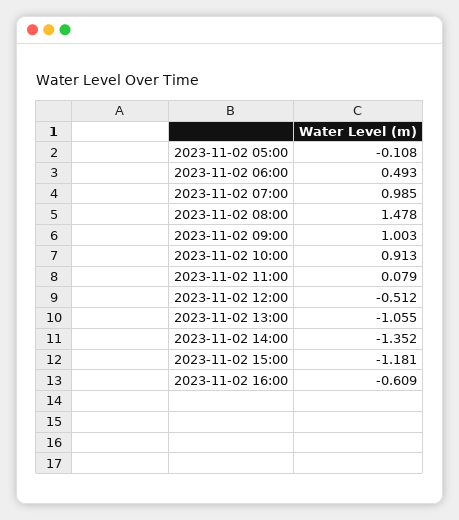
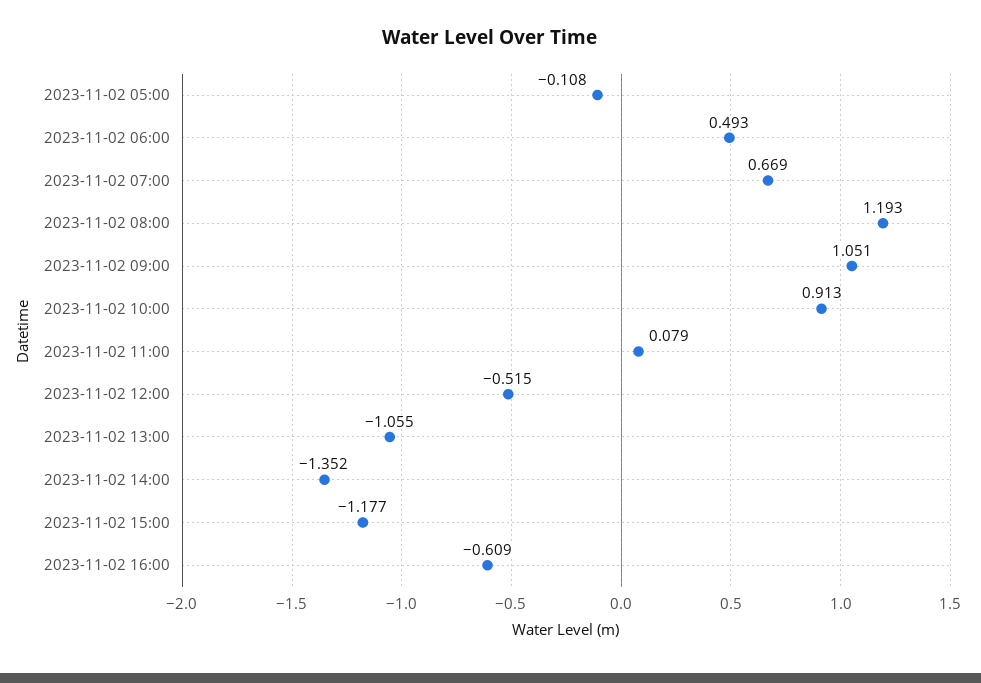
  {
    "2023-11-02 05:00": -0.108,
    "2023-11-02 06:00": 0.493,
-   "2023-11-02 07:00": 0.985,
+   "2023-11-02 07:00": 0.669,
-   "2023-11-02 08:00": 1.478,
+   "2023-11-02 08:00": 1.193,
-   "2023-11-02 09:00": 1.003,
+   "2023-11-02 09:00": 1.051,
    "2023-11-02 10:00": 0.913,
    "2023-11-02 11:00": 0.079,
-   "2023-11-02 12:00": -0.512,
+   "2023-11-02 12:00": -0.515,
    "2023-11-02 13:00": -1.055,
    "2023-11-02 14:00": -1.352,
-   "2023-11-02 15:00": -1.181,
+   "2023-11-02 15:00": -1.177,
    "2023-11-02 16:00": -0.609
  }

